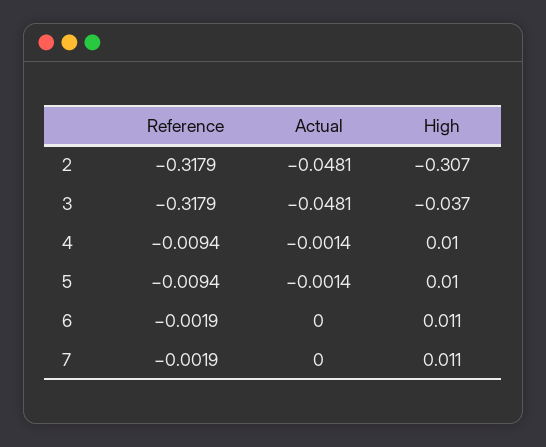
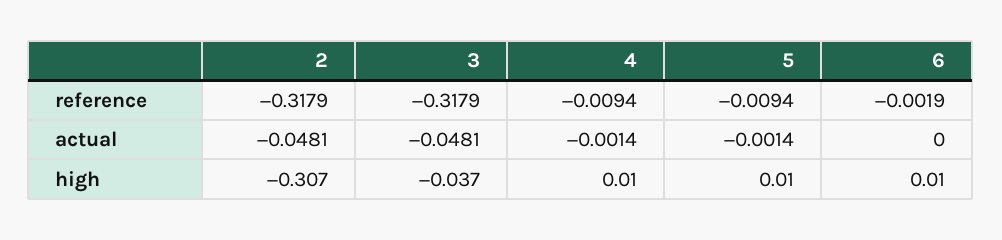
  {
    "Reference": {
      "2": -0.3179,
      "3": -0.3179,
      "4": -0.0094,
      "5": -0.0094,
-     "6": -0.0019,
+     "6": -0.0019
-     "7": -0.0019
    },
    "Actual": {
      "2": -0.0481,
      "3": -0.0481,
      "4": -0.0014,
      "5": -0.0014,
-     "6": 0,
+     "6": 0
-     "7": 0
    },
    "High": {
      "2": -0.307,
      "3": -0.037,
      "4": 0.01,
      "5": 0.01,
-     "6": 0.011,
+     "6": 0.01
-     "7": 0.011
    }
  }

